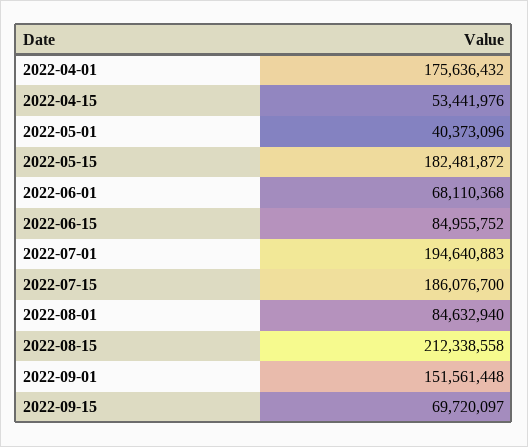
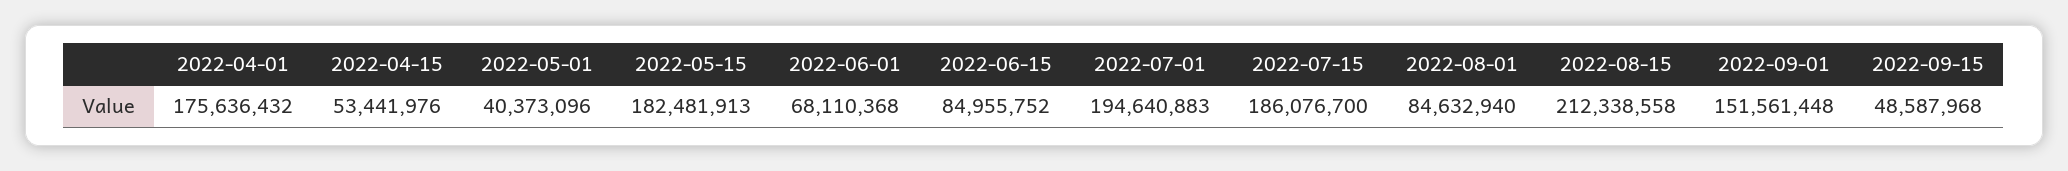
  {
    "2022-04-01": 175636432,
    "2022-04-15": 53441976,
    "2022-05-01": 40373096,
-   "2022-05-15": 182481872,
+   "2022-05-15": 182481913,
    "2022-06-01": 68110368,
    "2022-06-15": 84955752,
    "2022-07-01": 194640883,
    "2022-07-15": 186076700,
    "2022-08-01": 84632940,
    "2022-08-15": 212338558,
    "2022-09-01": 151561448,
-   "2022-09-15": 69720097
+   "2022-09-15": 48587968
  }

